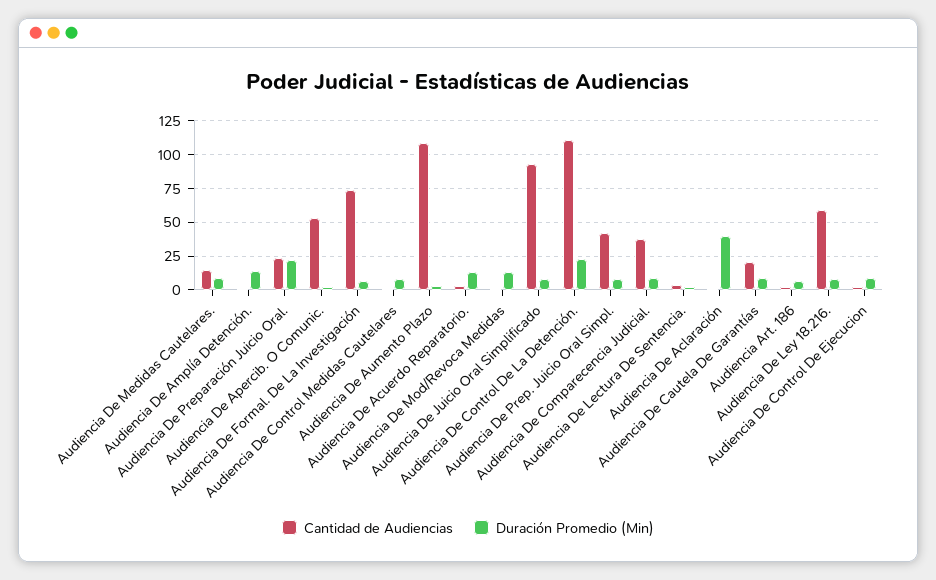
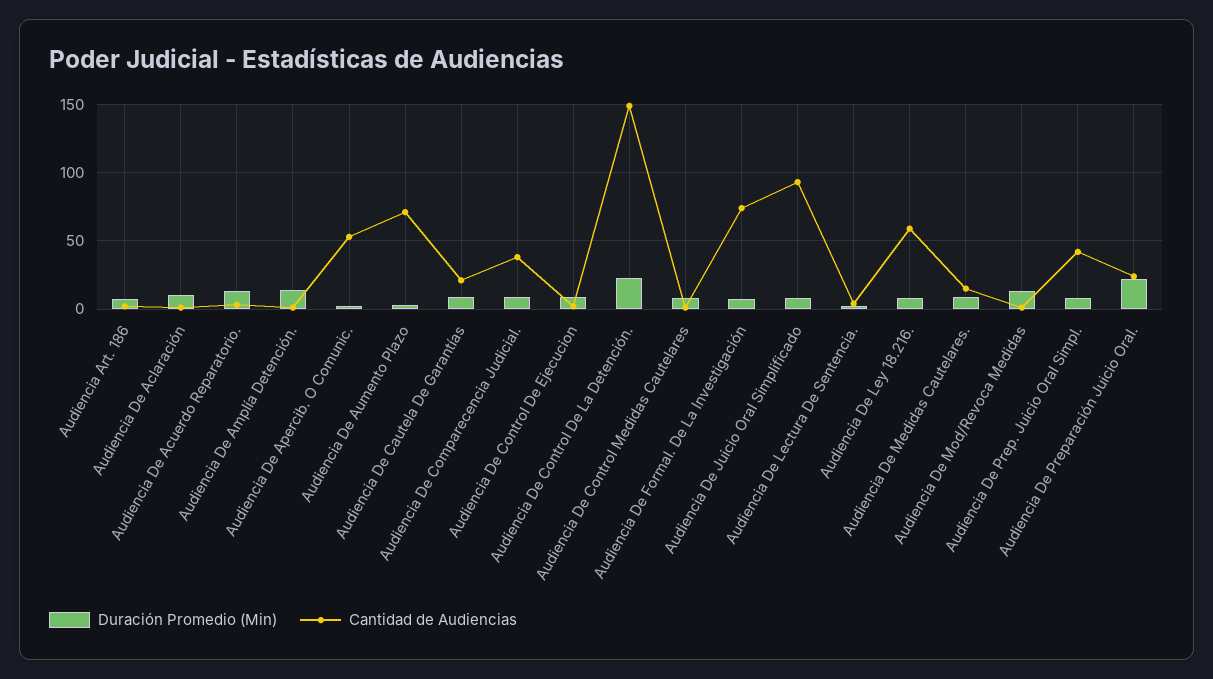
  {
    "Cantidad de Audiencias": {
      "Audiencia De Medidas Cautelares.": 15,
      "Audiencia De Amplía Detención.": 0,
      "Audiencia De Preparación Juicio Oral.": 25,
      "Audiencia De Apercib. O Comunic.": 55,
      "Audiencia De Formal. De La Investigación": 75,
      "Audiencia De Control Medidas Cautelares": 0,
-     "Audiencia De Aumento Plazo": 110,
+     "Audiencia De Aumento Plazo": 70,
      "Audiencia De Acuerdo Reparatorio.": 5,
      "Audiencia De Mod/Revoca Medidas": 0,
      "Audiencia De Juicio Oral Simplificado": 95,
-     "Audiencia De Control De La Detención.": 110,
+     "Audiencia De Control De La Detención.": 150,
      "Audiencia De Prep. Juicio Oral Simpl.": 40,
      "Audiencia De Comparecencia Judicial.": 40,
      "Audiencia De Lectura De Sentencia.": 5,
      "Audiencia De Aclaración": 0,
      "Audiencia De Cautela De Garantías": 20,
      "Audiencia Art. 186": 0,
      "Audiencia De Ley 18.216.": 60,
      "Audiencia De Control De Ejecucion": 0
    },
    "Duración Promedio (Min)": {
      "Audiencia De Medidas Cautelares.": 10,
      "Audiencia De Amplía Detención.": 15,
      "Audiencia De Preparación Juicio Oral.": 20,
      "Audiencia De Apercib. O Comunic.": 0,
      "Audiencia De Formal. De La Investigación": 5,
      "Audiencia De Control Medidas Cautelares": 10,
      "Audiencia De Aumento Plazo": 5,
      "Audiencia De Acuerdo Reparatorio.": 15,
      "Audiencia De Mod/Revoca Medidas": 15,
      "Audiencia De Juicio Oral Simplificado": 10,
      "Audiencia De Control De La Detención.": 25,
      "Audiencia De Prep. Juicio Oral Simpl.": 10,
      "Audiencia De Comparecencia Judicial.": 10,
      "Audiencia De Lectura De Sentencia.": 0,
-     "Audiencia De Aclaración": 40,
+     "Audiencia De Aclaración": 10,
      "Audiencia De Cautela De Garantías": 10,
      "Audiencia Art. 186": 5,
      "Audiencia De Ley 18.216.": 10,
      "Audiencia De Control De Ejecucion": 10
    }
  }

